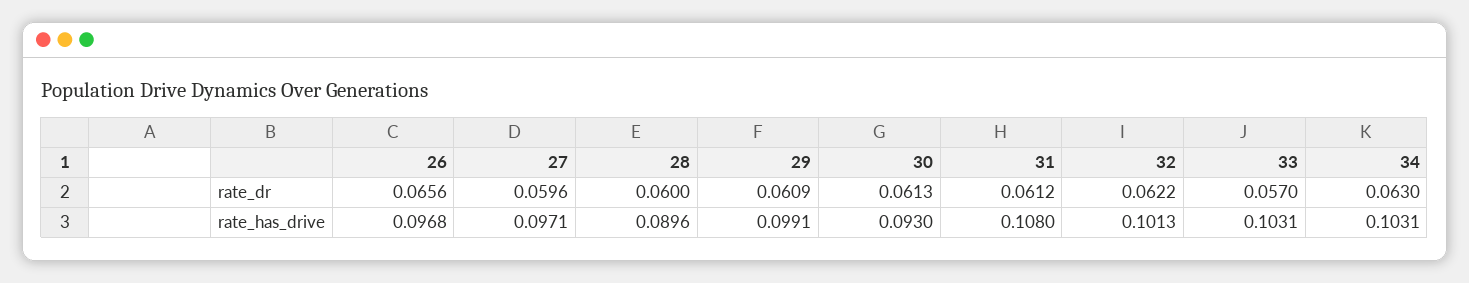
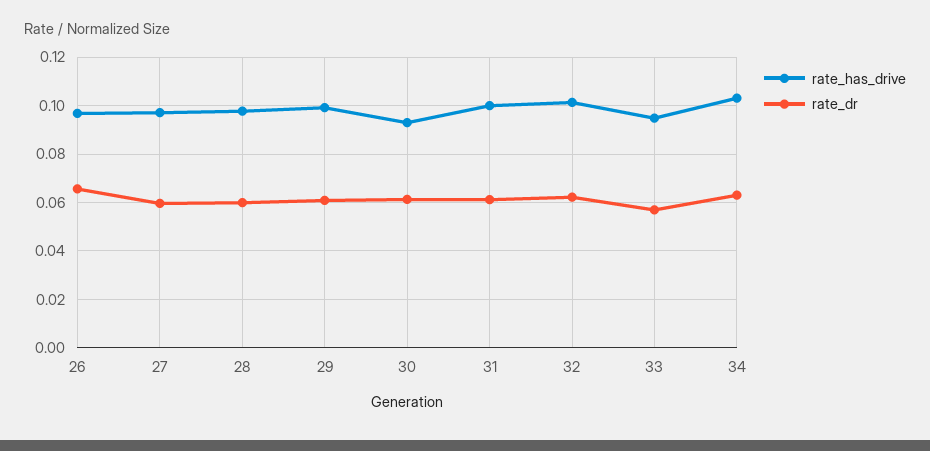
  {
    "rate_dr": {
      "26": 0.0656,
      "27": 0.0596,
      "28": 0.06,
      "29": 0.0609,
      "30": 0.0613,
      "31": 0.0612,
      "32": 0.0622,
      "33": 0.057,
      "34": 0.063
    },
    "rate_has_drive": {
      "26": 0.0968,
      "27": 0.0971,
-     "28": 0.0896,
+     "28": 0.0975,
      "29": 0.0991,
      "30": 0.093,
-     "31": 0.108,
+     "31": 0.1,
      "32": 0.1013,
-     "33": 0.1031,
+     "33": 0.095,
      "34": 0.1031
    }
  }

